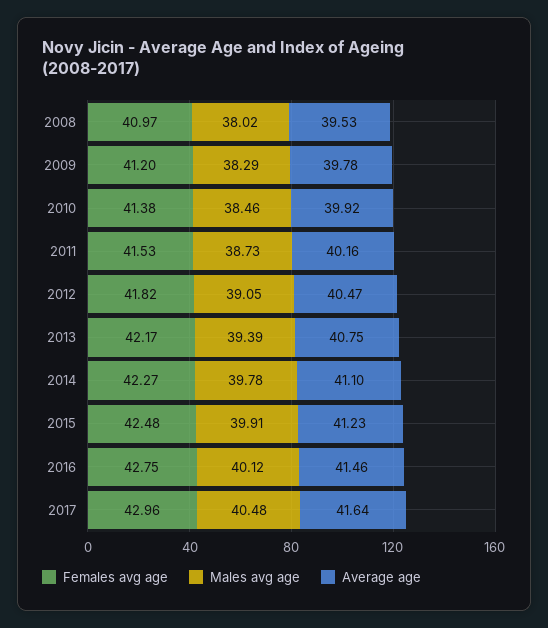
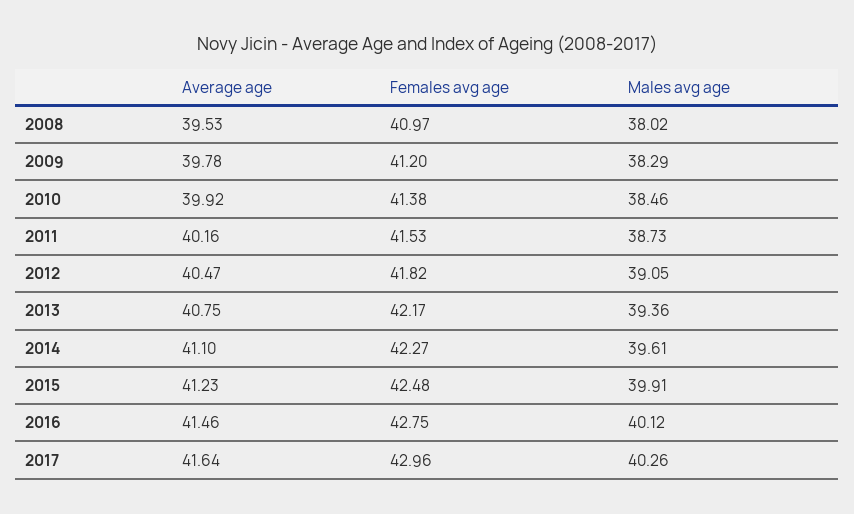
  {
    "Females avg age": {
      "2008": 40.97,
      "2009": 41.2,
      "2010": 41.38,
      "2011": 41.53,
      "2012": 41.82,
      "2013": 42.17,
      "2014": 42.27,
      "2015": 42.48,
      "2016": 42.75,
      "2017": 42.96
    },
    "Males avg age": {
      "2008": 38.02,
      "2009": 38.29,
      "2010": 38.46,
      "2011": 38.73,
      "2012": 39.05,
-     "2013": 39.39,
+     "2013": 39.36,
-     "2014": 39.78,
+     "2014": 39.61,
      "2015": 39.91,
      "2016": 40.12,
-     "2017": 40.48
+     "2017": 40.26
    },
    "Average age": {
      "2008": 39.53,
      "2009": 39.78,
      "2010": 39.92,
      "2011": 40.16,
      "2012": 40.47,
      "2013": 40.75,
      "2014": 41.1,
      "2015": 41.23,
      "2016": 41.46,
      "2017": 41.64
    }
  }

